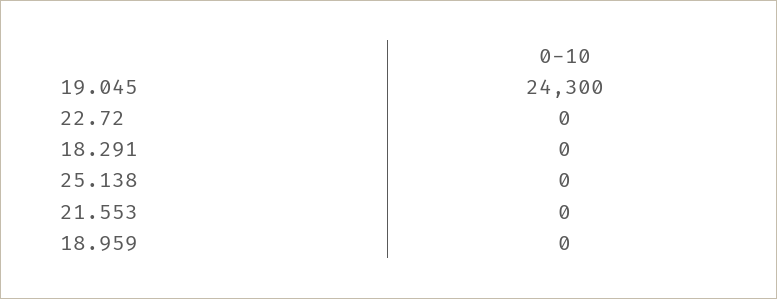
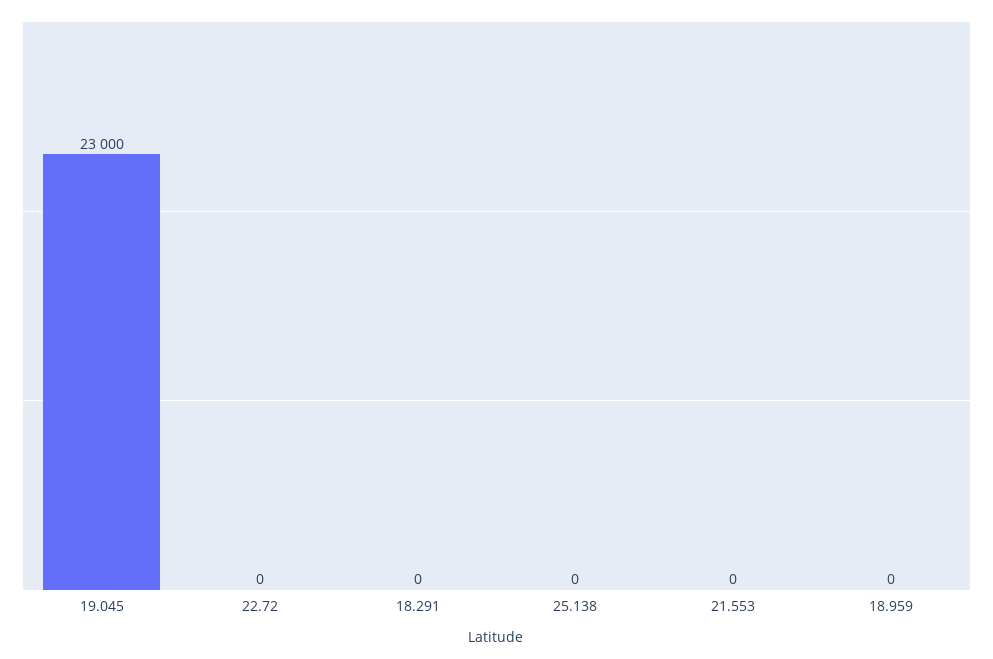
  {
-   "19.045": 24300,
+   "19.045": 23000,
    "22.72": 0,
    "18.291": 0,
    "25.138": 0,
    "21.553": 0,
    "18.959": 0
  }

